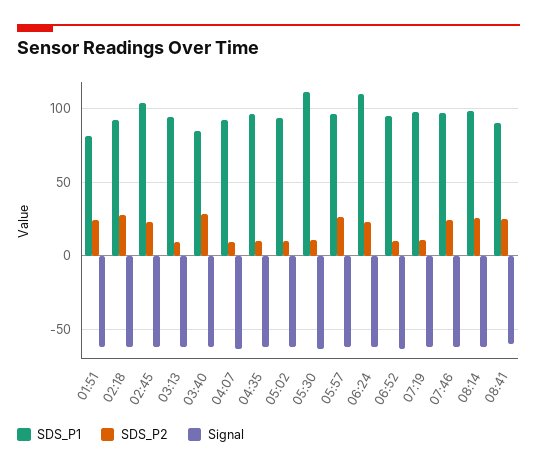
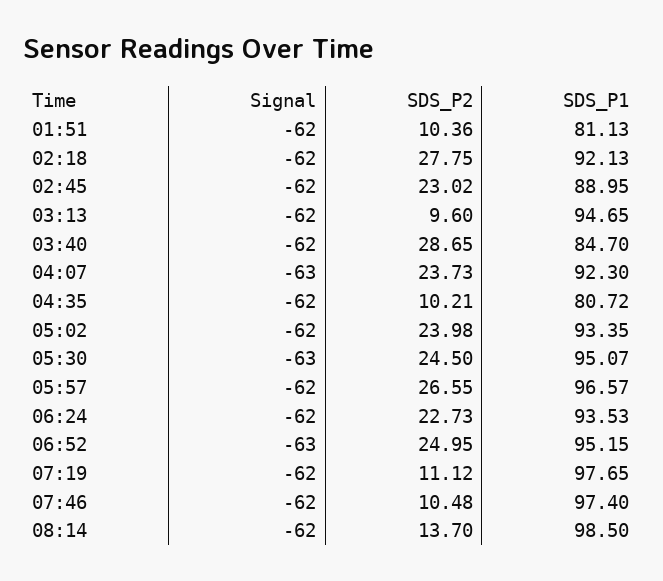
  {
    "SDS_P1": {
      "01:51": 81.13,
      "02:18": 92.13,
-     "02:45": 105,
+     "02:45": 88.95,
      "03:13": 94.65,
      "03:40": 84.7,
      "04:07": 92.3,
-     "04:35": 95,
+     "04:35": 80.72,
      "05:02": 93.35,
-     "05:30": 110,
+     "05:30": 95.07,
      "05:57": 96.57,
-     "06:24": 110,
+     "06:24": 93.53,
      "06:52": 95.15,
      "07:19": 97.65,
      "07:46": 97.4,
-     "08:14": 98.5,
+     "08:14": 98.5
-     "08:41": 90
    },
    "SDS_P2": {
-     "01:51": 25,
+     "01:51": 10.36,
      "02:18": 27.75,
      "02:45": 23.02,
      "03:13": 9.6,
      "03:40": 28.65,
-     "04:07": 10,
+     "04:07": 23.73,
      "04:35": 10.21,
-     "05:02": 10,
+     "05:02": 23.98,
-     "05:30": 10,
+     "05:30": 24.5,
      "05:57": 26.55,
      "06:24": 22.73,
-     "06:52": 10,
+     "06:52": 24.95,
      "07:19": 11.12,
-     "07:46": 25,
+     "07:46": 10.48,
-     "08:14": 25,
+     "08:14": 13.7
-     "08:41": 25
    },
    "Signal": {
      "01:51": -62,
      "02:18": -62,
      "02:45": -62,
      "03:13": -62,
      "03:40": -62,
      "04:07": -63,
      "04:35": -62,
      "05:02": -62,
      "05:30": -63,
      "05:57": -62,
      "06:24": -62,
      "06:52": -63,
      "07:19": -62,
      "07:46": -62,
-     "08:14": -62,
+     "08:14": -62
-     "08:41": -60
    }
  }

